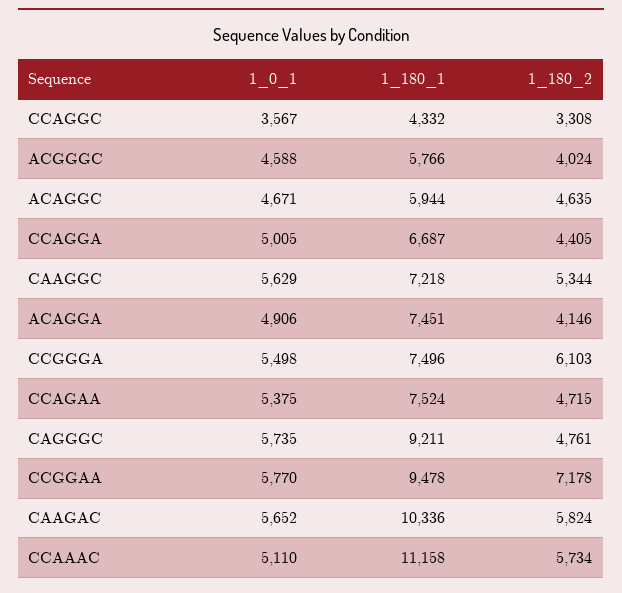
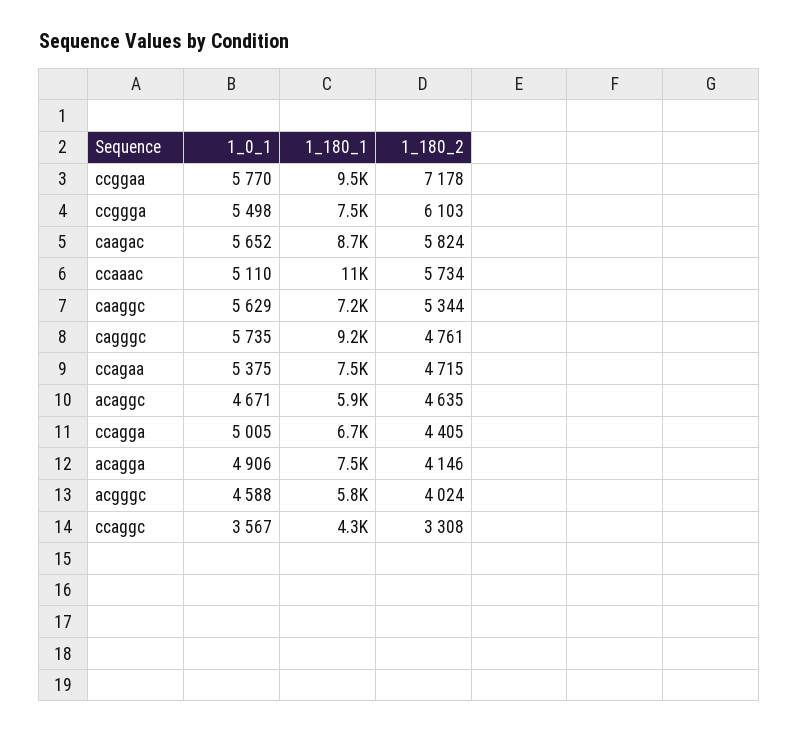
  {
    "1_0_1": {
      "CCAGGC": 3567,
      "ACGGGC": 4588,
      "ACAGGC": 4671,
      "CCAGGA": 5005,
      "CAAGGC": 5629,
      "ACAGGA": 4906,
      "CCGGGA": 5498,
      "CCAGAA": 5375,
      "CAGGGC": 5735,
      "CCGGAA": 5770,
      "CAAGAC": 5652,
      "CCAAAC": 5110
    },
    "1_180_1": {
      "CCAGGC": 4332,
      "ACGGGC": 5766,
      "ACAGGC": 5944,
      "CCAGGA": 6687,
      "CAAGGC": 7218,
      "ACAGGA": 7451,
      "CCGGGA": 7496,
      "CCAGAA": 7524,
      "CAGGGC": 9211,
      "CCGGAA": 9478,
-     "CAAGAC": 10336,
+     "CAAGAC": 8700,
      "CCAAAC": 11158
    },
    "1_180_2": {
      "CCAGGC": 3308,
      "ACGGGC": 4024,
      "ACAGGC": 4635,
      "CCAGGA": 4405,
      "CAAGGC": 5344,
      "ACAGGA": 4146,
      "CCGGGA": 6103,
      "CCAGAA": 4715,
      "CAGGGC": 4761,
      "CCGGAA": 7178,
      "CAAGAC": 5824,
      "CCAAAC": 5734
    }
  }

